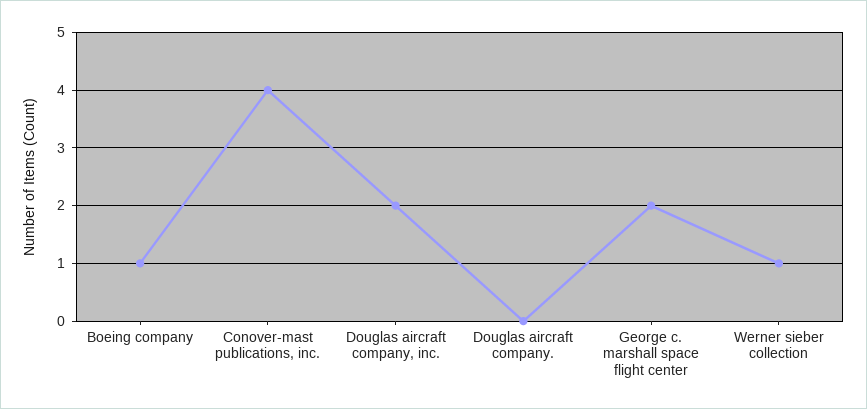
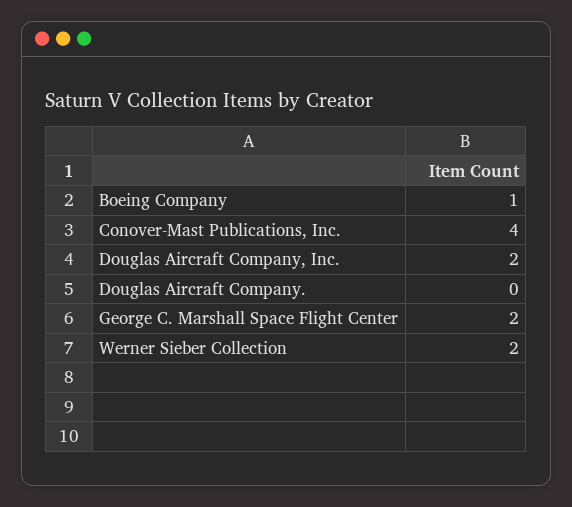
  {
    "Boeing company": 1,
    "Conover-mast publications, inc.": 4,
    "Douglas aircraft company, inc.": 2,
    "Douglas aircraft company.": 0,
    "George c. marshall space flight center": 2,
-   "Werner sieber collection": 1
+   "Werner sieber collection": 2
  }

